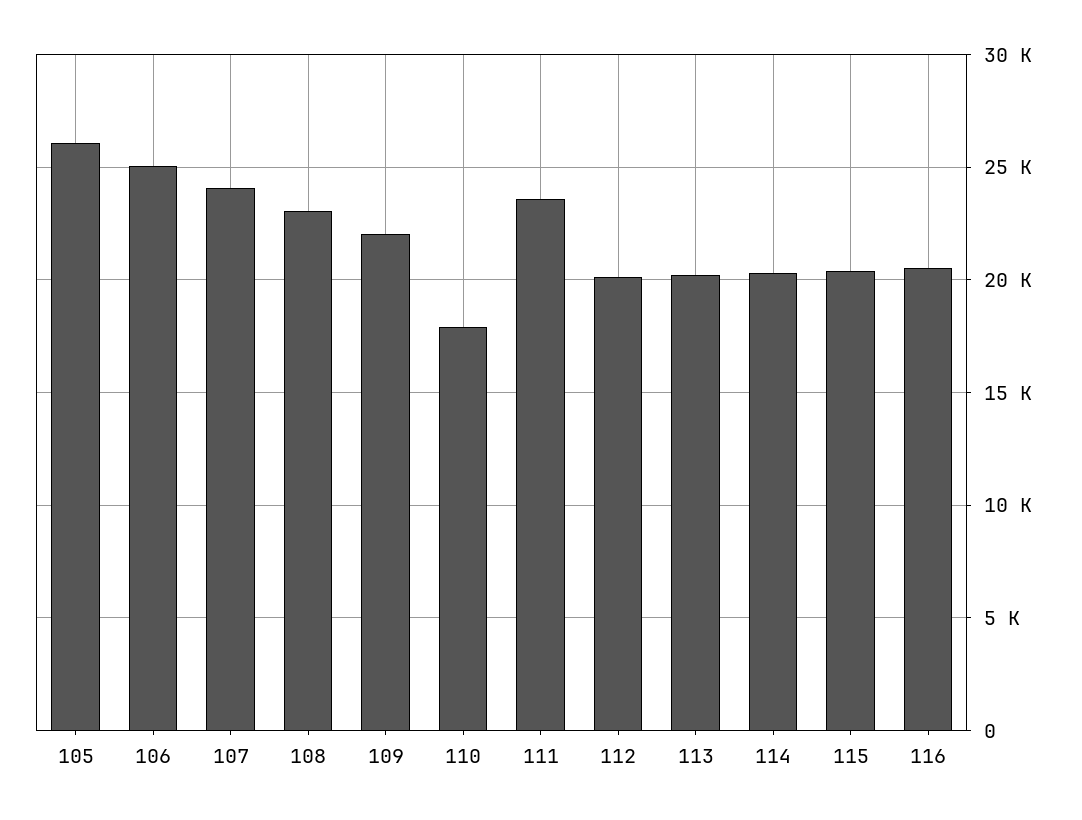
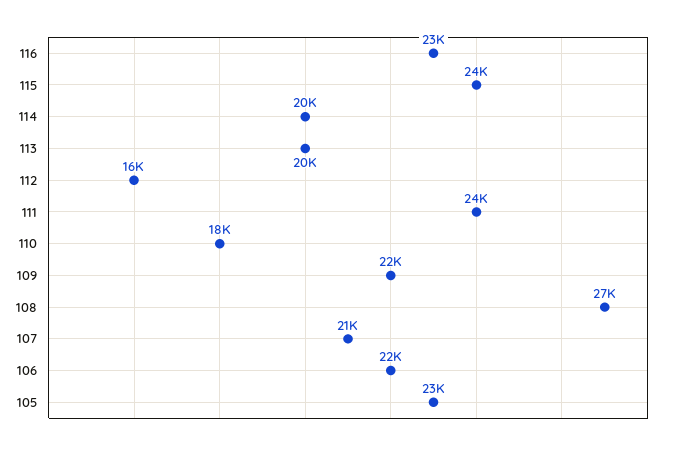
  {
-   "105": 26000,
+   "105": 23000,
-   "106": 25000,
+   "106": 22000,
-   "107": 24000,
+   "107": 21000,
-   "108": 23000,
+   "108": 27000,
    "109": 22000,
    "110": 18000,
    "111": 24000,
-   "112": 20000,
+   "112": 16000,
    "113": 20000,
    "114": 20000,
-   "115": 20500,
+   "115": 24000,
-   "116": 20500
+   "116": 23000
  }

